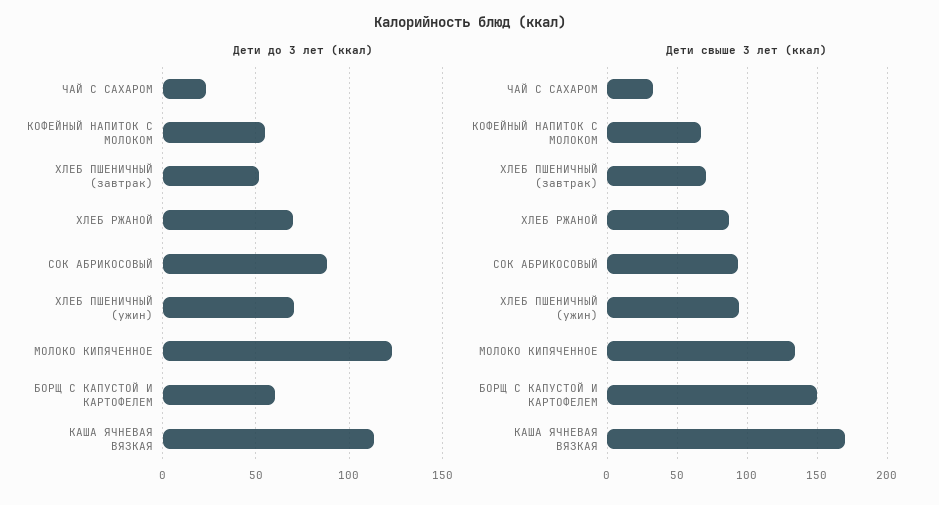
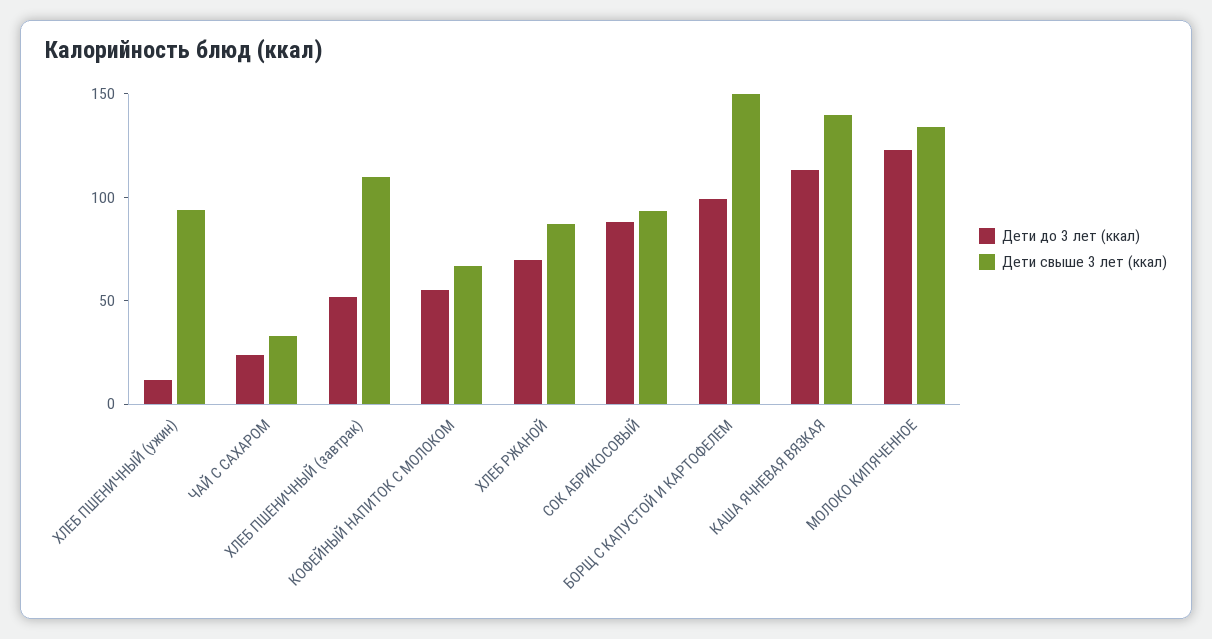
  {
    "Дети до 3 лет (ккал)": {
      "ЧАЙ С САХАРОМ": 25,
      "КОФЕЙНЫЙ НАПИТОК С МОЛОКОМ": 55,
      "ХЛЕБ ПШЕНИЧНЫЙ (завтрак)": 50,
      "ХЛЕБ РЖАНОЙ": 70,
      "СОК АБРИКОСОВЫЙ": 90,
-     "ХЛЕБ ПШЕНИЧНЫЙ (ужин)": 70,
+     "ХЛЕБ ПШЕНИЧНЫЙ (ужин)": 10,
      "МОЛОКО КИПЯЧЕННОЕ": 125,
-     "БОРЩ С КАПУСТОЙ И КАРТОФЕЛЕМ": 60,
+     "БОРЩ С КАПУСТОЙ И КАРТОФЕЛЕМ": 100,
      "КАША ЯЧНЕВАЯ ВЯЗКАЯ": 115
    },
    "Дети свыше 3 лет (ккал)": {
      "ЧАЙ С САХАРОМ": 35,
      "КОФЕЙНЫЙ НАПИТОК С МОЛОКОМ": 65,
-     "ХЛЕБ ПШЕНИЧНЫЙ (завтрак)": 70,
+     "ХЛЕБ ПШЕНИЧНЫЙ (завтрак)": 110,
      "ХЛЕБ РЖАНОЙ": 85,
      "СОК АБРИКОСОВЫЙ": 95,
      "ХЛЕБ ПШЕНИЧНЫЙ (ужин)": 95,
      "МОЛОКО КИПЯЧЕННОЕ": 135,
      "БОРЩ С КАПУСТОЙ И КАРТОФЕЛЕМ": 150,
-     "КАША ЯЧНЕВАЯ ВЯЗКАЯ": 170
+     "КАША ЯЧНЕВАЯ ВЯЗКАЯ": 140
    }
  }

